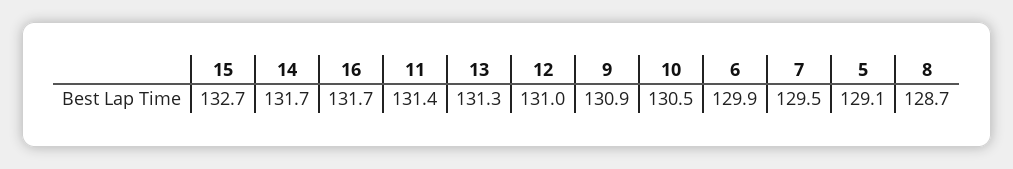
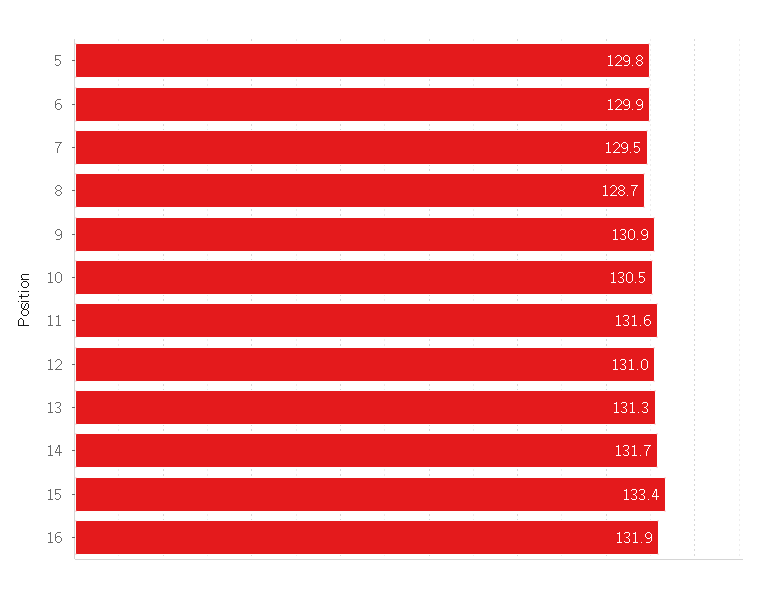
  {
-   "15": 132.7,
+   "15": 133.4,
    "14": 131.7,
-   "16": 131.7,
+   "16": 131.9,
-   "11": 131.4,
+   "11": 131.6,
    "13": 131.3,
    "12": 131,
    "9": 130.9,
    "10": 130.5,
    "6": 129.9,
    "7": 129.5,
-   "5": 129.1,
+   "5": 129.8,
    "8": 128.7
  }

